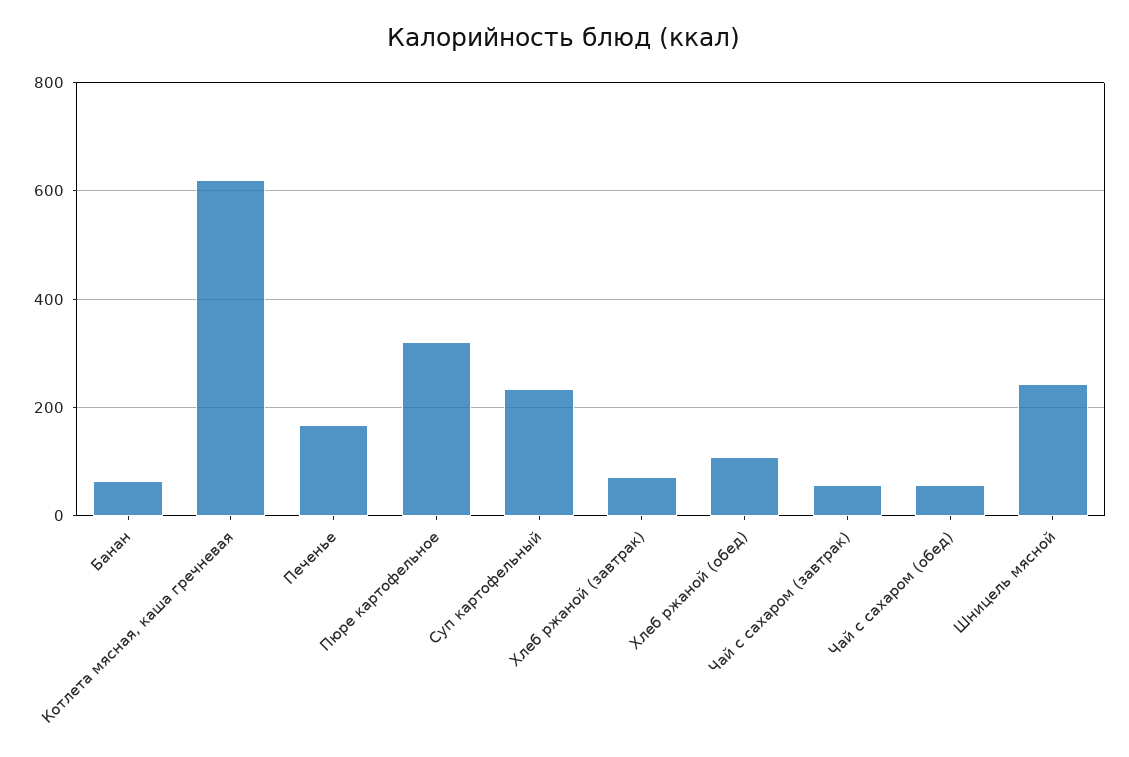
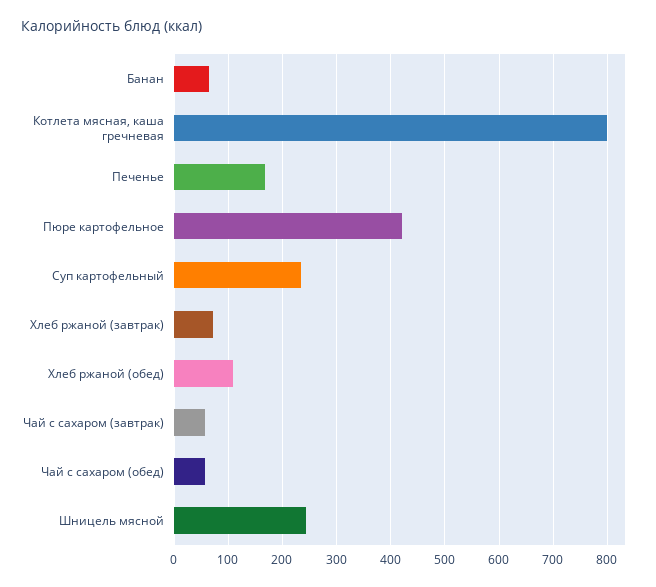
  {
    "Банан": 60,
-   "Котлета мясная, каша гречневая": 620,
+   "Котлета мясная, каша гречневая": 800,
    "Печенье": 160,
-   "Пюре картофельное": 320,
+   "Пюре картофельное": 420,
    "Суп картофельный": 240,
    "Хлеб ржаной (завтрак)": 80,
    "Хлеб ржаной (обед)": 100,
    "Чай с сахаром (завтрак)": 60,
    "Чай с сахаром (обед)": 60,
    "Шницель мясной": 240
  }

